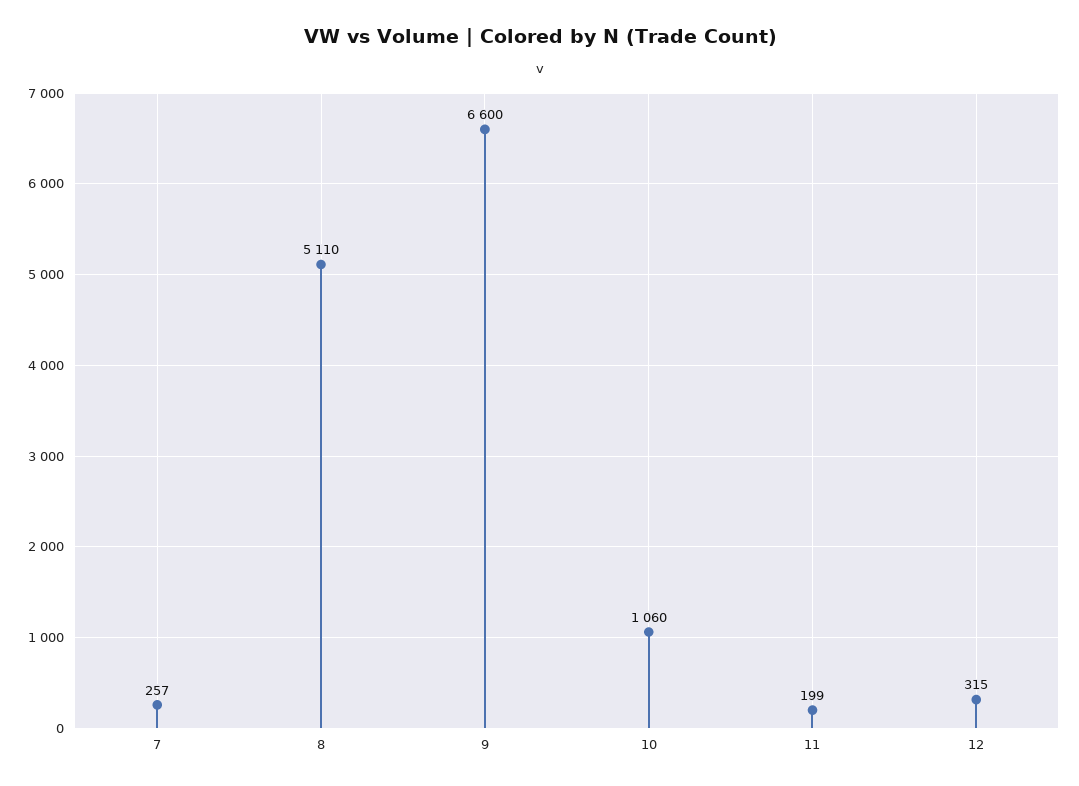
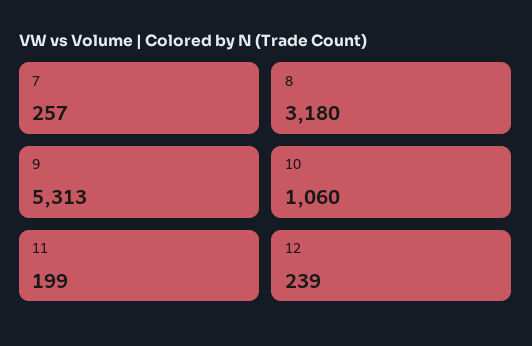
  {
    "7": 257,
-   "8": 5110,
+   "8": 3180,
-   "9": 6600,
+   "9": 5313,
    "10": 1060,
    "11": 199,
-   "12": 315
+   "12": 239
  }

